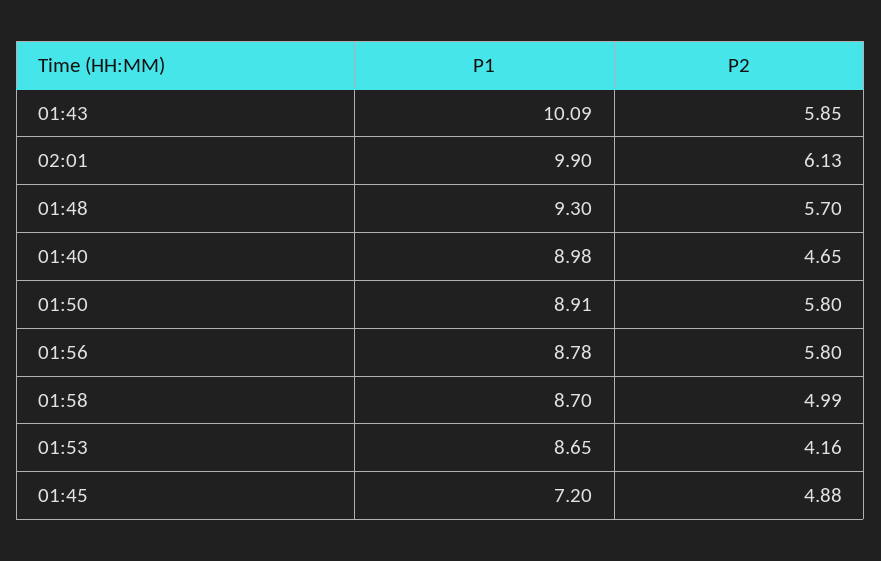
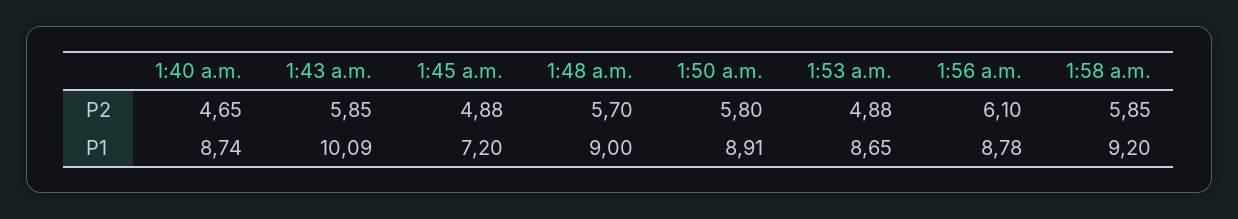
  {
    "P1": {
      "01:43": 10.09,
-     "02:01": 9.9,
-     "01:48": 9.3,
+     "01:48": 9,
-     "01:40": 8.98,
+     "01:40": 8.74,
      "01:50": 8.91,
      "01:56": 8.78,
-     "01:58": 8.7,
+     "01:58": 9.2,
      "01:53": 8.65,
      "01:45": 7.2
    },
    "P2": {
      "01:43": 5.85,
-     "02:01": 6.13,
      "01:48": 5.7,
      "01:40": 4.65,
      "01:50": 5.8,
-     "01:56": 5.8,
+     "01:56": 6.1,
-     "01:58": 4.99,
+     "01:58": 5.85,
-     "01:53": 4.16,
+     "01:53": 4.88,
      "01:45": 4.88
    }
  }

